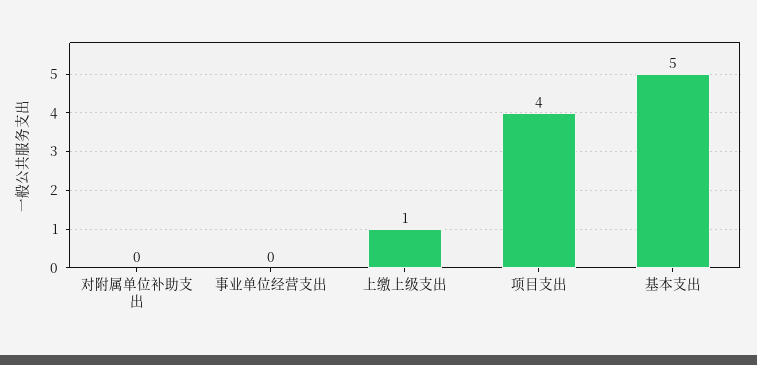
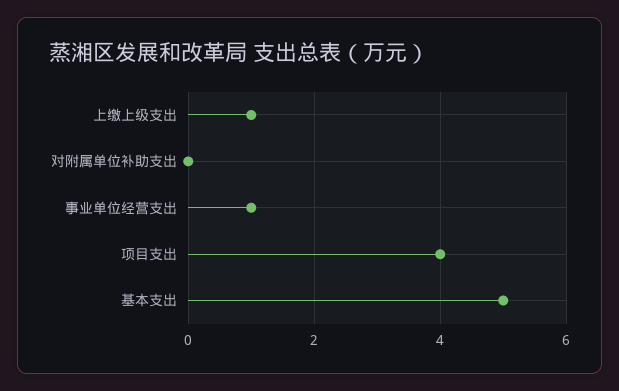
  {
    "对附属单位补助支出": 0,
-   "事业单位经营支出": 0,
+   "事业单位经营支出": 1,
    "上缴上级支出": 1,
    "项目支出": 4,
    "基本支出": 5
  }

